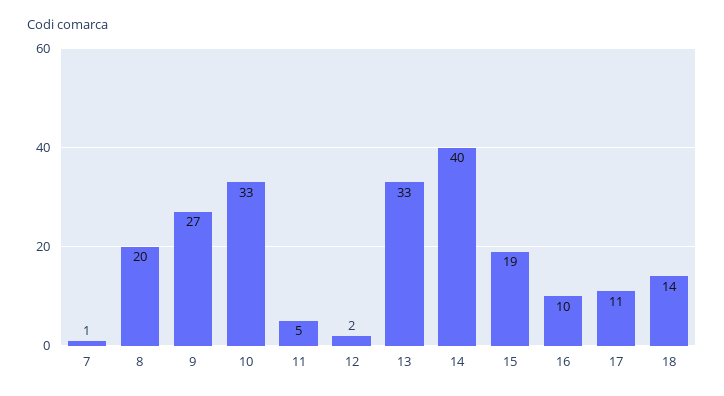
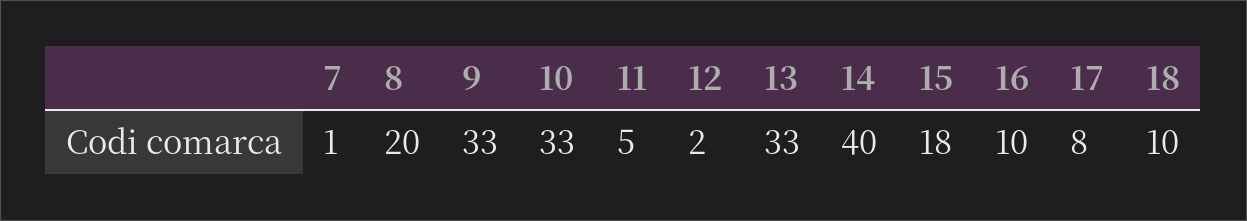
  {
    "7": 1,
    "8": 20,
-   "9": 27,
+   "9": 33,
    "10": 33,
    "11": 5,
    "12": 2,
    "13": 33,
    "14": 40,
-   "15": 19,
+   "15": 18,
    "16": 10,
-   "17": 11,
+   "17": 8,
-   "18": 14
+   "18": 10
  }

